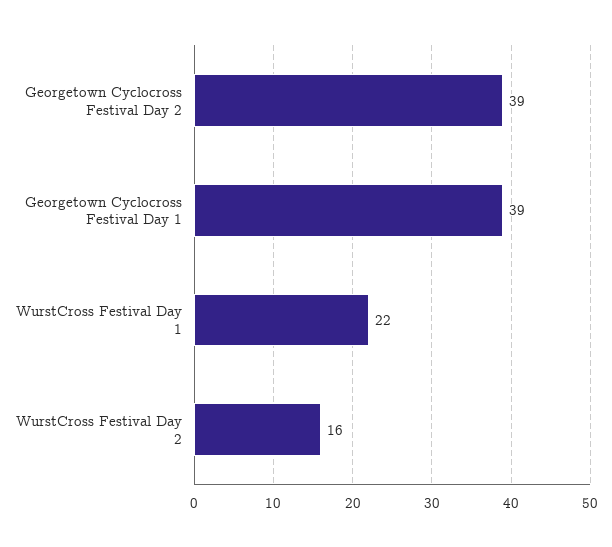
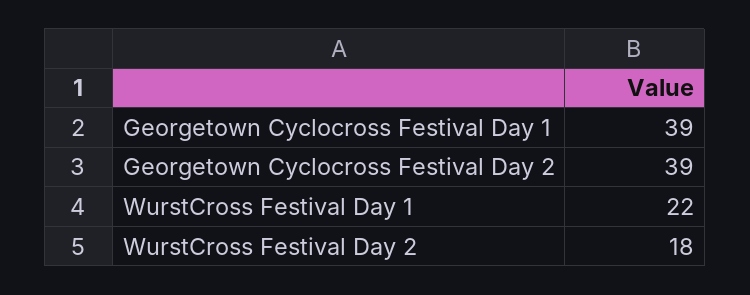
  {
    "Georgetown Cyclocross Festival Day 2": 39,
    "Georgetown Cyclocross Festival Day 1": 39,
    "WurstCross Festival Day 1": 22,
-   "WurstCross Festival Day 2": 16
+   "WurstCross Festival Day 2": 18
  }

